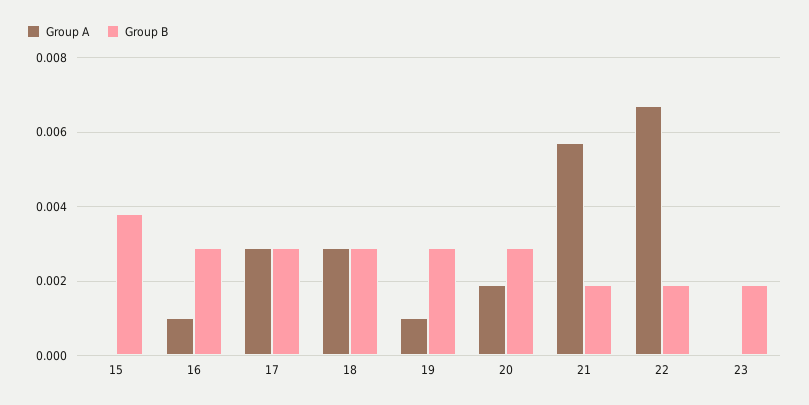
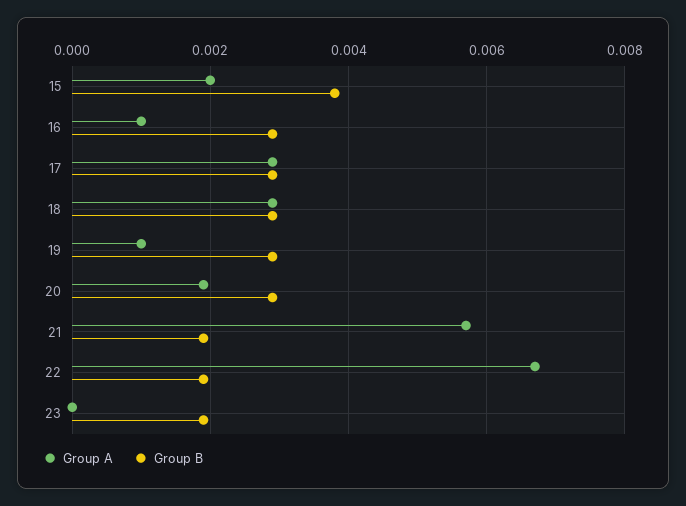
  {
    "Group A": {
-     "15": 0,
+     "15": 0.002,
      "16": 0.001,
      "17": 0.003,
      "18": 0.003,
      "19": 0.001,
      "20": 0.002,
      "21": 0.0055,
      "22": 0.0065,
      "23": 0
    },
    "Group B": {
      "15": 0.004,
      "16": 0.003,
      "17": 0.003,
      "18": 0.003,
      "19": 0.003,
      "20": 0.003,
      "21": 0.002,
      "22": 0.002,
      "23": 0.002
    }
  }

